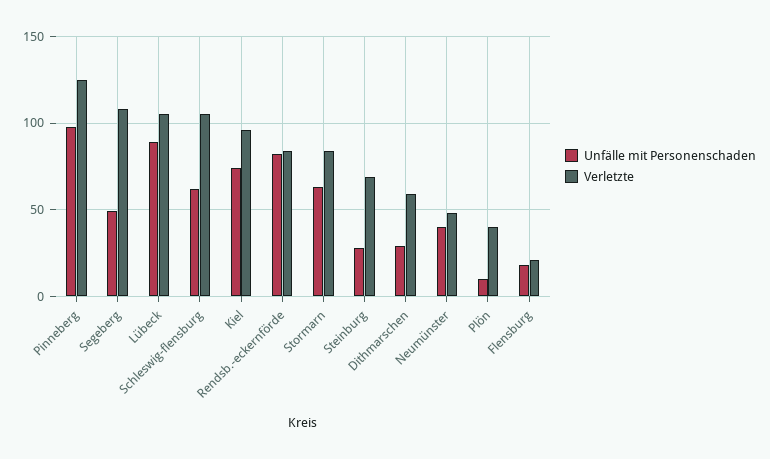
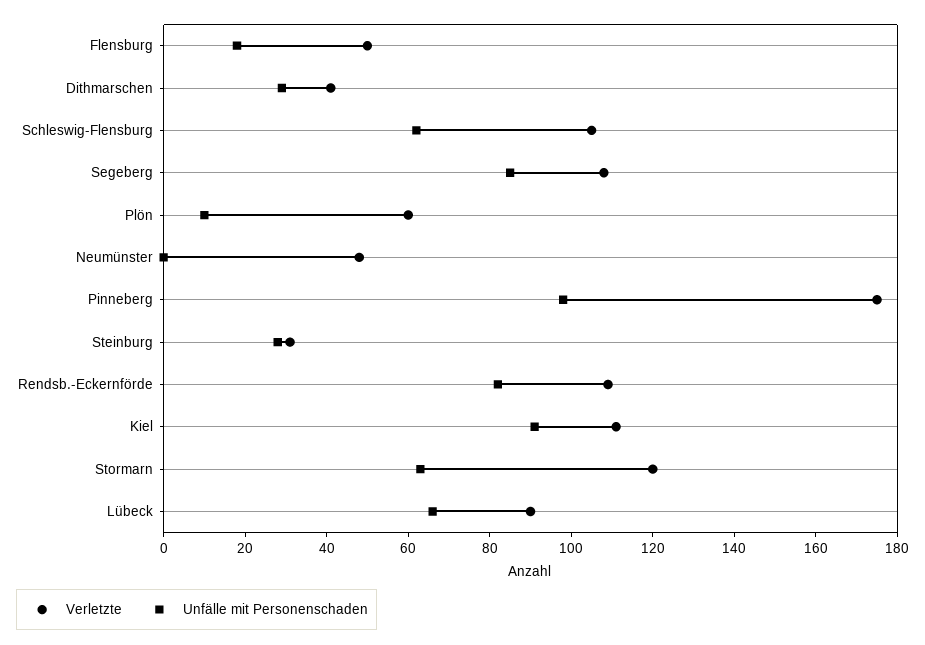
  {
    "Unfälle mit Personenschaden": {
      "Pinneberg": 100,
-     "Segeberg": 50,
+     "Segeberg": 85,
-     "Lübeck": 90,
+     "Lübeck": 65,
      "Schleswig-flensburg": 60,
-     "Kiel": 75,
+     "Kiel": 90,
      "Rendsb.-eckernförde": 80,
      "Stormarn": 65,
      "Steinburg": 30,
      "Dithmarschen": 30,
-     "Neumünster": 40,
+     "Neumünster": 0,
      "Plön": 10,
      "Flensburg": 20
    },
    "Verletzte": {
-     "Pinneberg": 125,
+     "Pinneberg": 175,
      "Segeberg": 110,
-     "Lübeck": 105,
+     "Lübeck": 90,
      "Schleswig-flensburg": 105,
-     "Kiel": 95,
+     "Kiel": 110,
-     "Rendsb.-eckernförde": 85,
+     "Rendsb.-eckernförde": 110,
-     "Stormarn": 85,
+     "Stormarn": 120,
-     "Steinburg": 70,
+     "Steinburg": 30,
-     "Dithmarschen": 60,
+     "Dithmarschen": 40,
      "Neumünster": 50,
-     "Plön": 40,
+     "Plön": 60,
-     "Flensburg": 20
+     "Flensburg": 50
    }
  }

